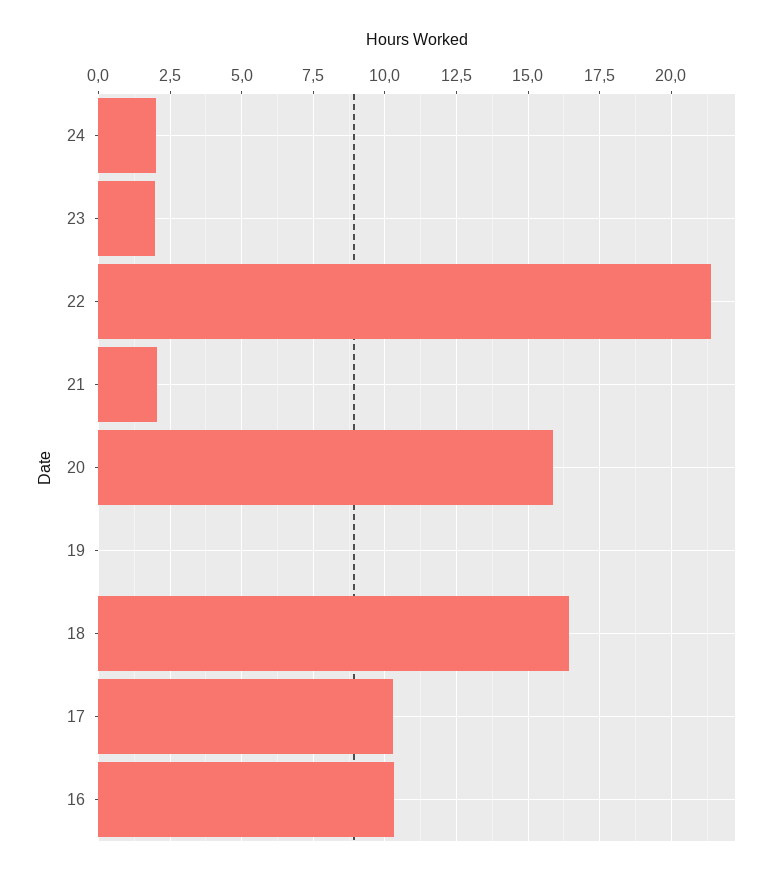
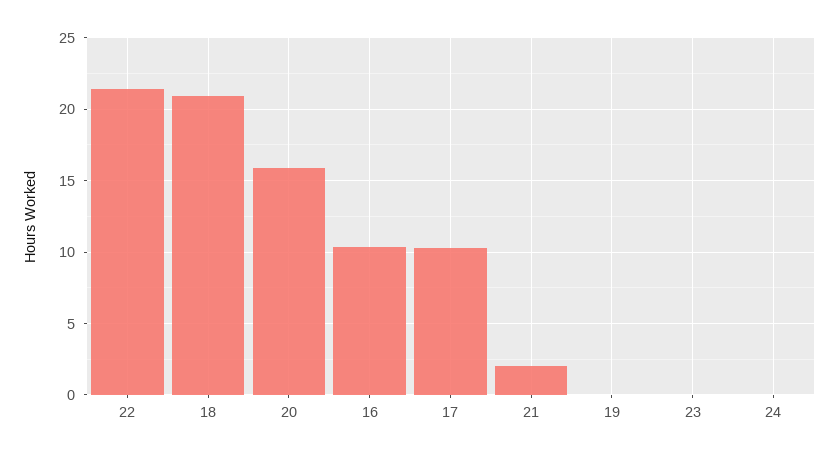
  {
-   "24": 2,
+   "24": 0,
-   "23": 2,
+   "23": 0,
    "22": 21.5,
    "21": 2,
    "20": 16,
    "19": 0,
-   "18": 16.5,
+   "18": 21,
    "17": 10.25,
    "16": 10.25
  }

